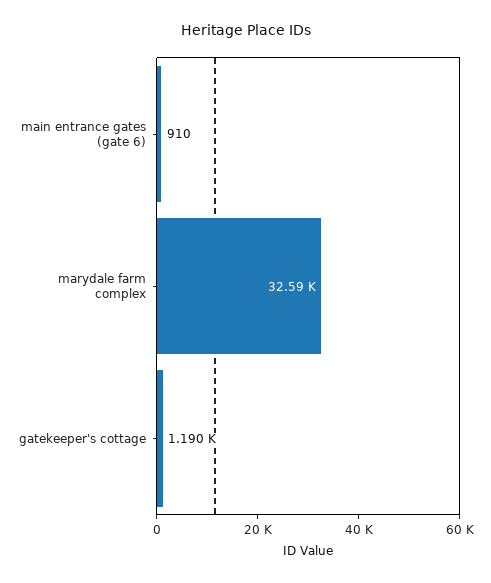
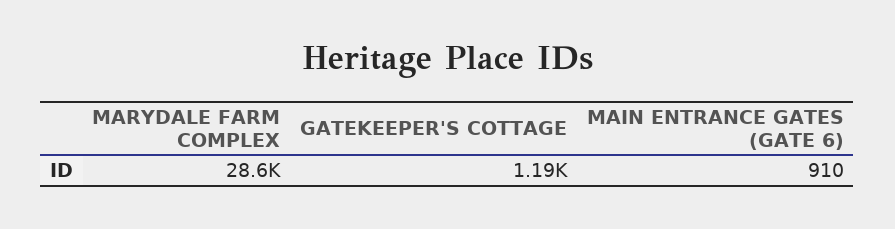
  {
    "main entrance gates (gate 6)": 910,
-   "marydale farm complex": 32590,
+   "marydale farm complex": 28600,
    "gatekeeper's cottage": 1190
  }

